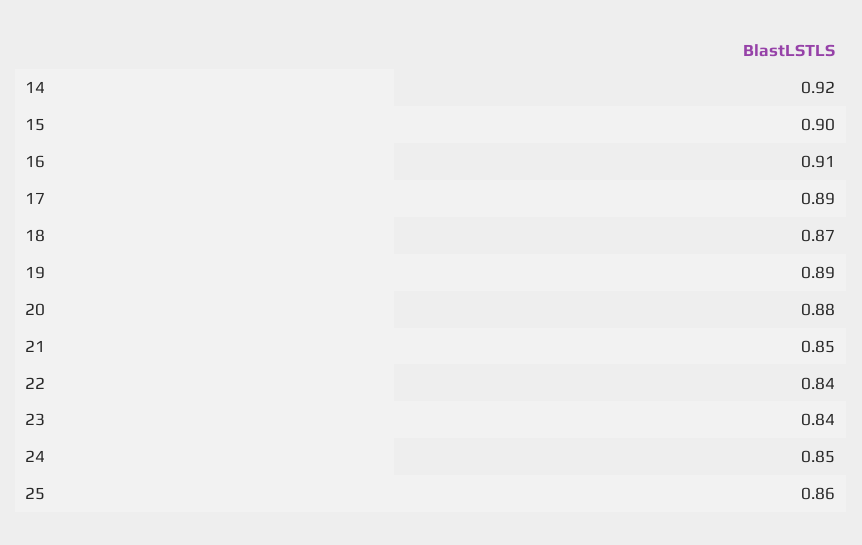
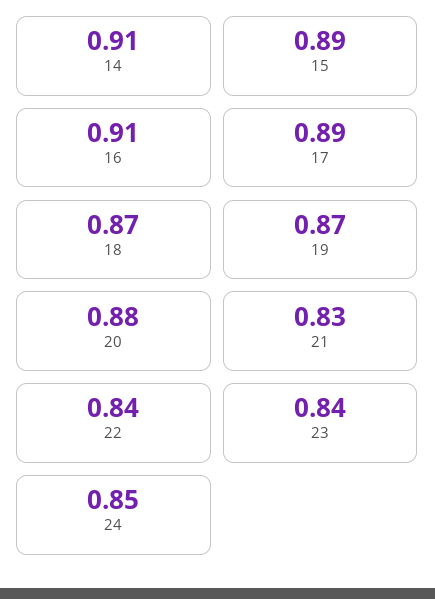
  {
-   "14": 0.92,
+   "14": 0.91,
-   "15": 0.9,
+   "15": 0.89,
    "16": 0.91,
    "17": 0.89,
    "18": 0.87,
-   "19": 0.89,
+   "19": 0.87,
    "20": 0.88,
-   "21": 0.85,
+   "21": 0.83,
    "22": 0.84,
    "23": 0.84,
-   "24": 0.85,
+   "24": 0.85
-   "25": 0.86
  }

